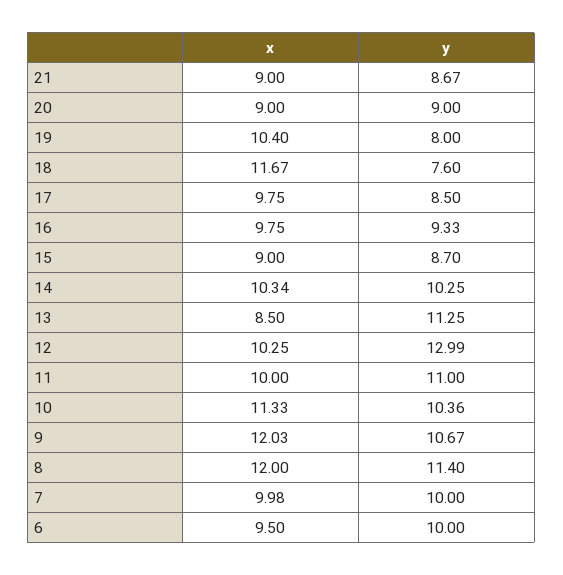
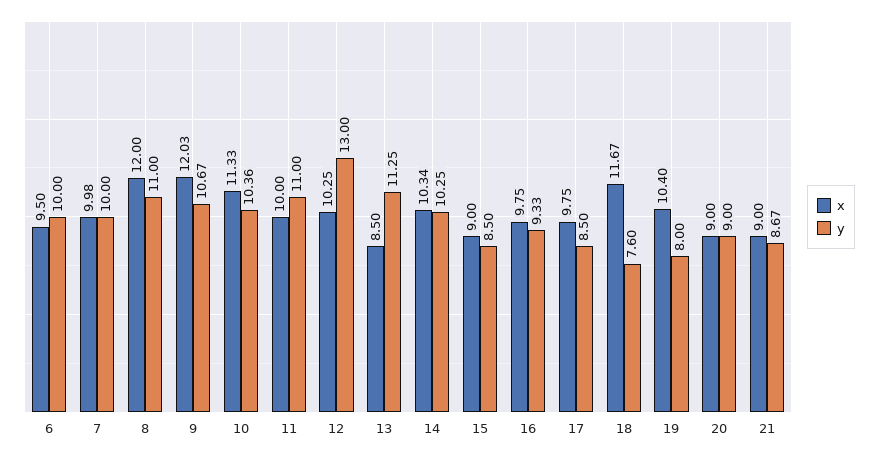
  {
    "x": {
      "21": 9,
      "20": 9,
      "19": 10.4,
      "18": 11.67,
      "17": 9.75,
      "16": 9.75,
      "15": 9,
      "14": 10.34,
      "13": 8.5,
      "12": 10.25,
      "11": 10,
      "10": 11.33,
      "9": 12.03,
      "8": 12,
      "7": 9.98,
      "6": 9.5
    },
    "y": {
      "21": 8.67,
      "20": 9,
      "19": 8,
      "18": 7.6,
      "17": 8.5,
      "16": 9.33,
-     "15": 8.7,
+     "15": 8.5,
      "14": 10.25,
      "13": 11.25,
-     "12": 12.99,
+     "12": 13,
      "11": 11,
      "10": 10.36,
      "9": 10.67,
-     "8": 11.4,
+     "8": 11,
      "7": 10,
      "6": 10
    }
  }

